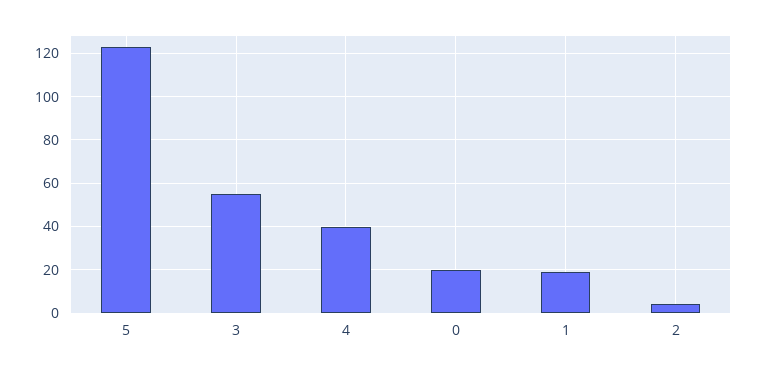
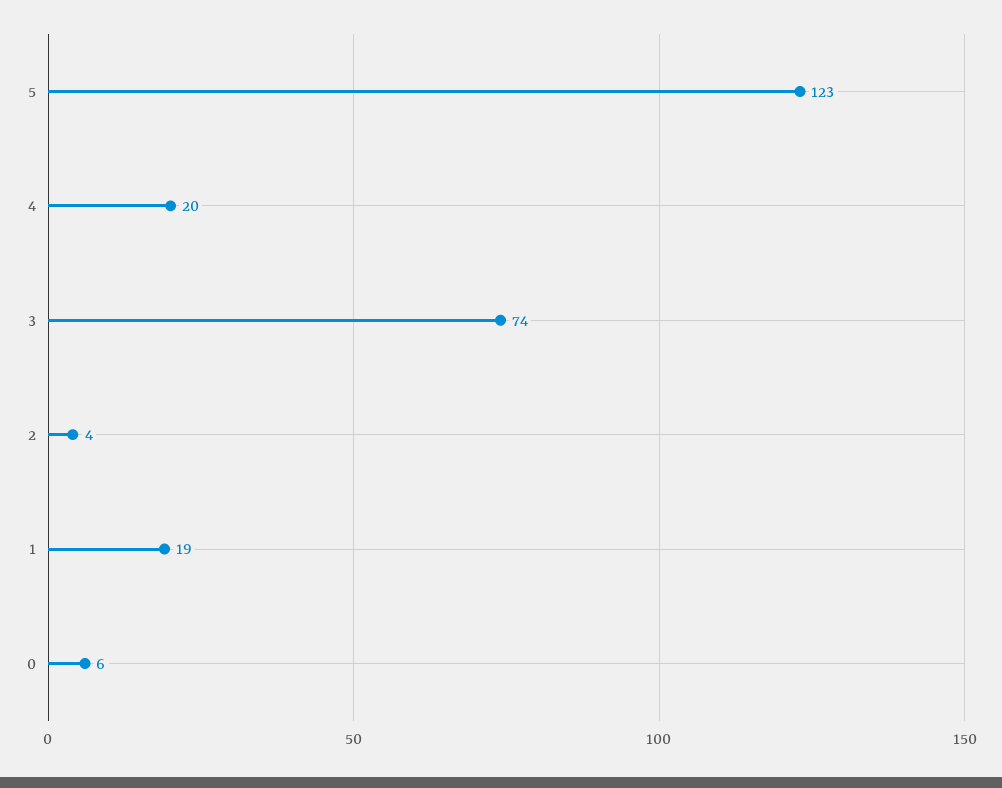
  {
    "5": 123,
-   "3": 55,
+   "3": 74,
-   "4": 40,
+   "4": 20,
-   "0": 20,
+   "0": 6,
    "1": 19,
    "2": 4
  }

